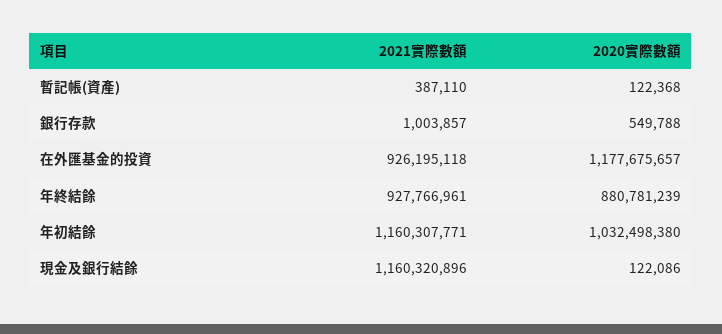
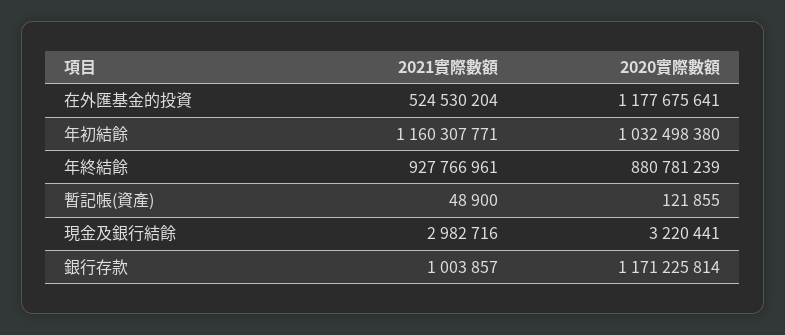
  {
    "2021實際數額": {
-     "暫記帳(資產)": 387110,
+     "暫記帳(資產)": 48900,
      "銀行存款": 1003857,
-     "在外匯基金的投資": 926195118,
+     "在外匯基金的投資": 524530204,
      "年終結餘": 927766961,
      "年初結餘": 1160307771,
-     "現金及銀行結餘": 1160320896
+     "現金及銀行結餘": 2982716
    },
    "2020實際數額": {
-     "暫記帳(資產)": 122368,
+     "暫記帳(資產)": 121855,
-     "銀行存款": 549788,
+     "銀行存款": 1171225814,
-     "在外匯基金的投資": 1177675657,
+     "在外匯基金的投資": 1177675641,
      "年終結餘": 880781239,
      "年初結餘": 1032498380,
-     "現金及銀行結餘": 122086
+     "現金及銀行結餘": 3220441
    }
  }

